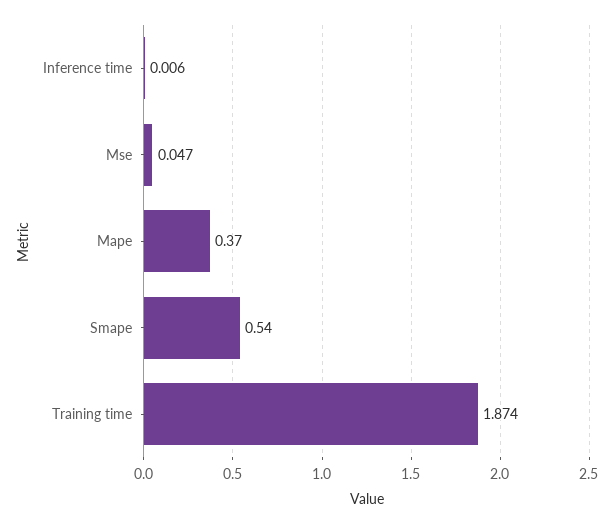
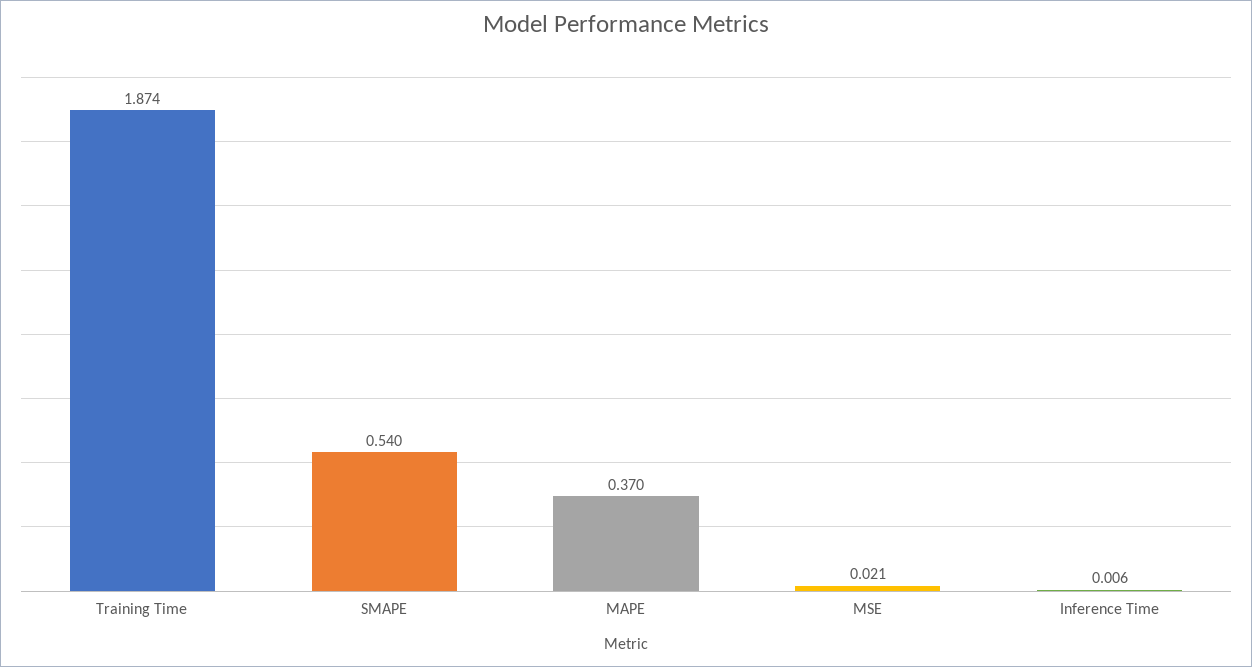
  {
    "Inference time": 0.006,
-   "Mse": 0.047,
+   "Mse": 0.021,
    "Mape": 0.37,
    "Smape": 0.54,
    "Training time": 1.874
  }

